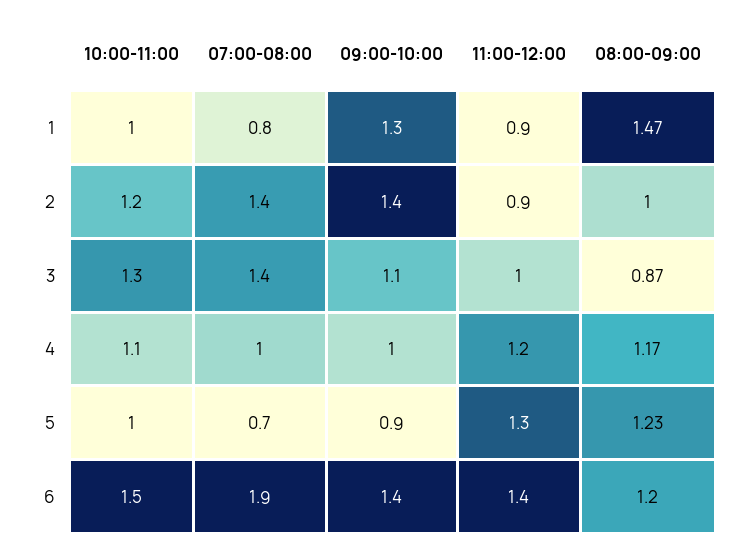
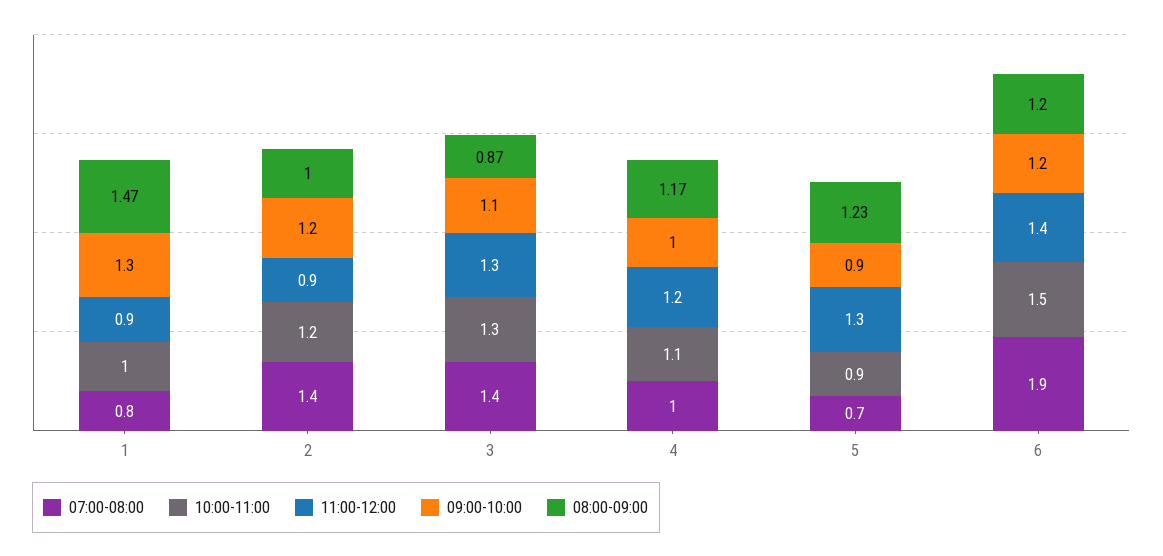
  {
    "10:00-11:00": {
      "1": 1,
      "2": 1.2,
      "3": 1.3,
      "4": 1.1,
-     "5": 1,
+     "5": 0.9,
      "6": 1.5
    },
    "07:00-08:00": {
      "1": 0.8,
      "2": 1.4,
      "3": 1.4,
      "4": 1,
      "5": 0.7,
      "6": 1.9
    },
    "09:00-10:00": {
      "1": 1.3,
-     "2": 1.4,
+     "2": 1.2,
      "3": 1.1,
      "4": 1,
      "5": 0.9,
-     "6": 1.4
+     "6": 1.2
    },
    "11:00-12:00": {
      "1": 0.9,
      "2": 0.9,
-     "3": 1,
+     "3": 1.3,
      "4": 1.2,
      "5": 1.3,
      "6": 1.4
    },
    "08:00-09:00": {
      "1": 1.47,
      "2": 1,
      "3": 0.87,
      "4": 1.17,
      "5": 1.23,
      "6": 1.2
    }
  }

